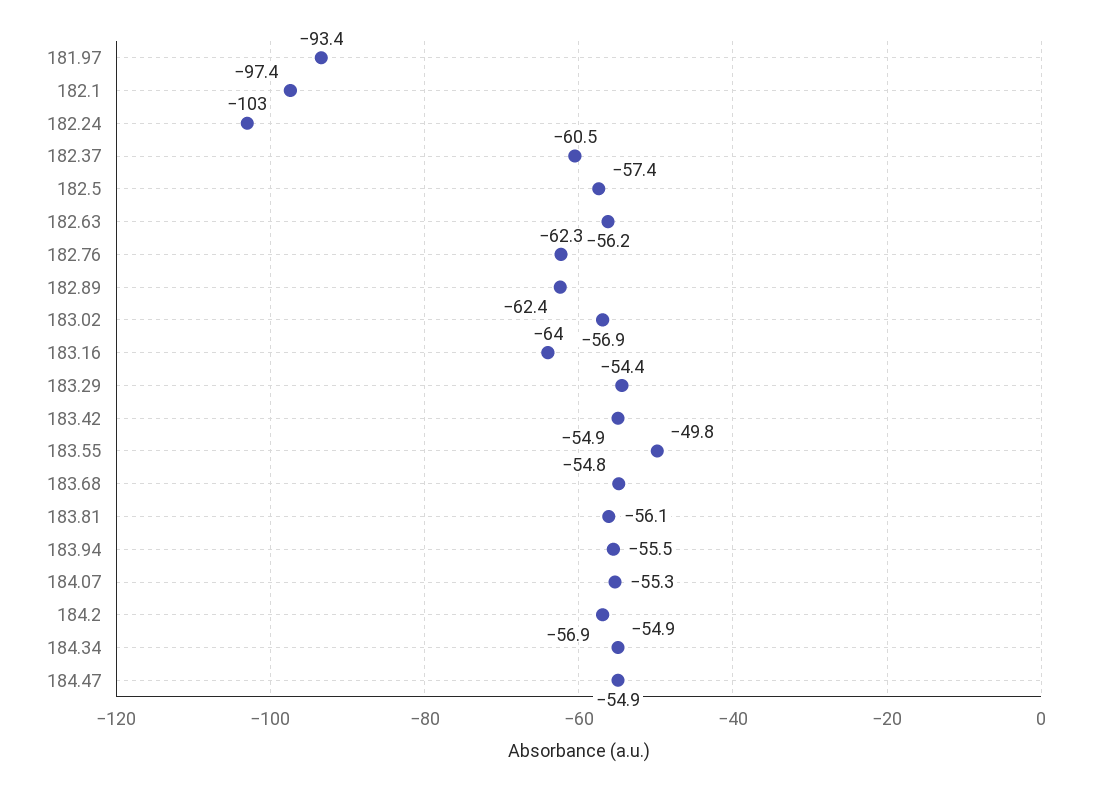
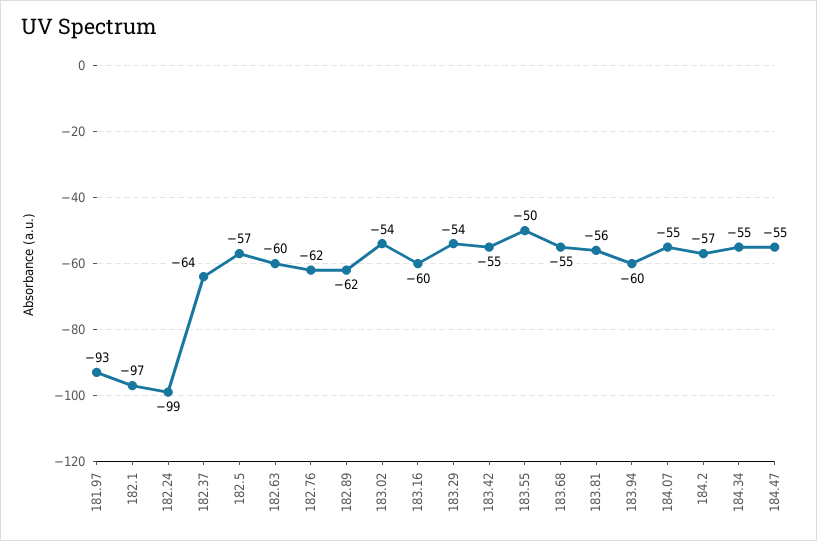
  {
    "181.97": -93.4,
    "182.1": -97.4,
-   "182.24": -103,
+   "182.24": -99,
-   "182.37": -60.5,
+   "182.37": -64,
    "182.5": -57.4,
-   "182.63": -56.2,
+   "182.63": -60,
    "182.76": -62.3,
    "182.89": -62.4,
-   "183.02": -56.9,
+   "183.02": -54,
-   "183.16": -64,
+   "183.16": -60,
    "183.29": -54.4,
    "183.42": -54.9,
    "183.55": -49.8,
    "183.68": -54.8,
    "183.81": -56.1,
-   "183.94": -55.5,
+   "183.94": -60,
    "184.07": -55.3,
    "184.2": -56.9,
    "184.34": -54.9,
    "184.47": -54.9
  }

